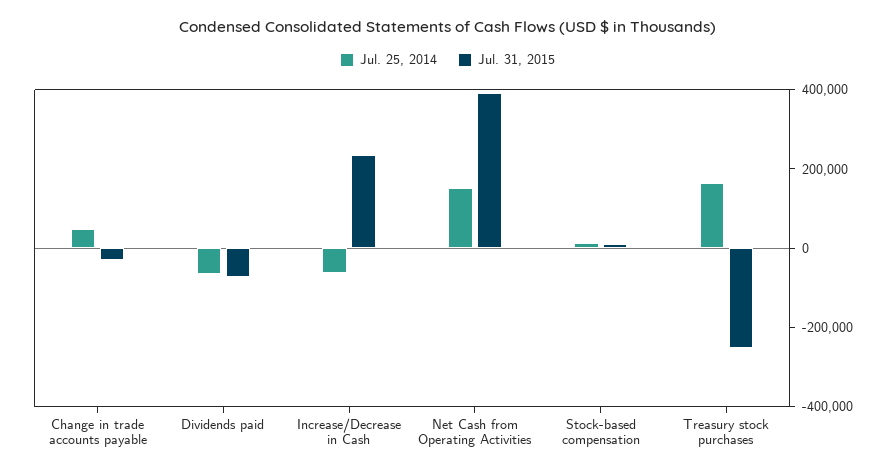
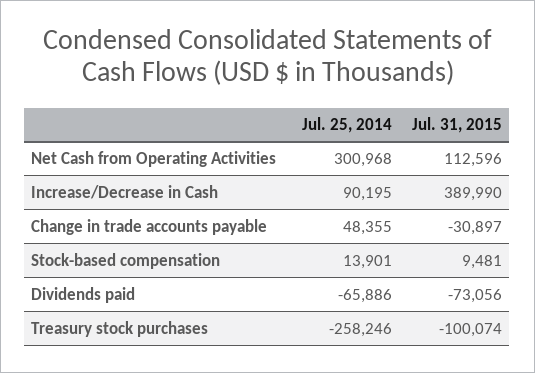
  {
    "Jul. 25, 2014": {
      "Change in trade accounts payable": 48355,
      "Dividends paid": -65886,
-     "Increase/Decrease in Cash": -50000,
+     "Increase/Decrease in Cash": 90195,
-     "Net Cash from Operating Activities": 150000,
+     "Net Cash from Operating Activities": 300968,
      "Stock-based compensation": 13901,
-     "Treasury stock purchases": 150000
+     "Treasury stock purchases": -258246
    },
    "Jul. 31, 2015": {
      "Change in trade accounts payable": -30897,
      "Dividends paid": -73056,
-     "Increase/Decrease in Cash": 250000,
+     "Increase/Decrease in Cash": 389990,
-     "Net Cash from Operating Activities": 400000,
+     "Net Cash from Operating Activities": 112596,
      "Stock-based compensation": 9481,
-     "Treasury stock purchases": -250000
+     "Treasury stock purchases": -100074
    }
  }

